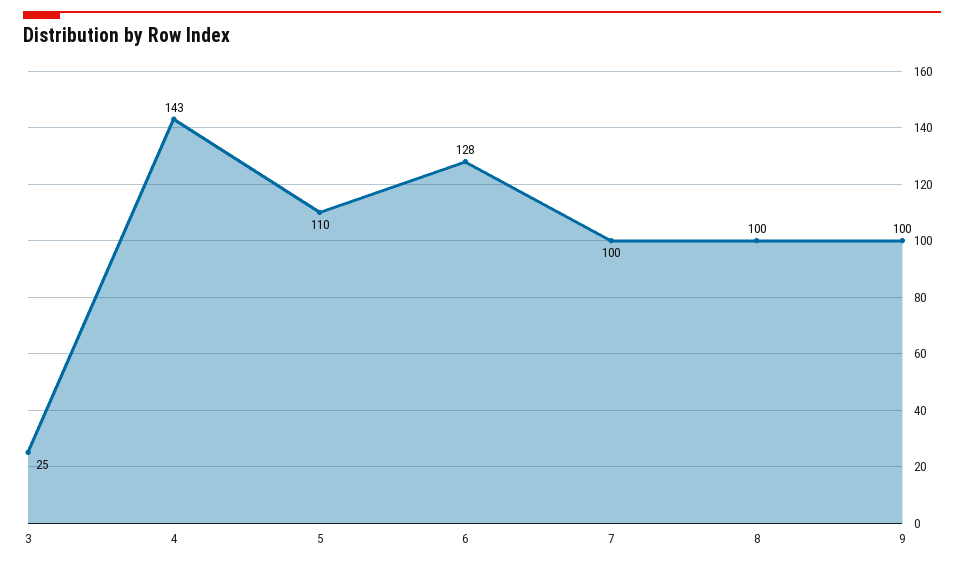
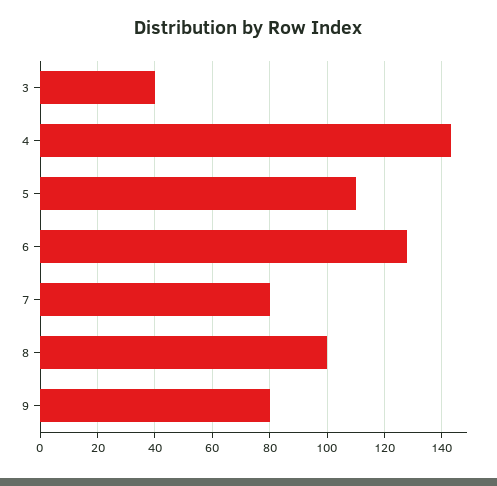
  {
-   "3": 25,
+   "3": 40,
    "4": 143,
    "5": 110,
    "6": 128,
-   "7": 100,
+   "7": 80,
    "8": 100,
-   "9": 100
+   "9": 80
  }

